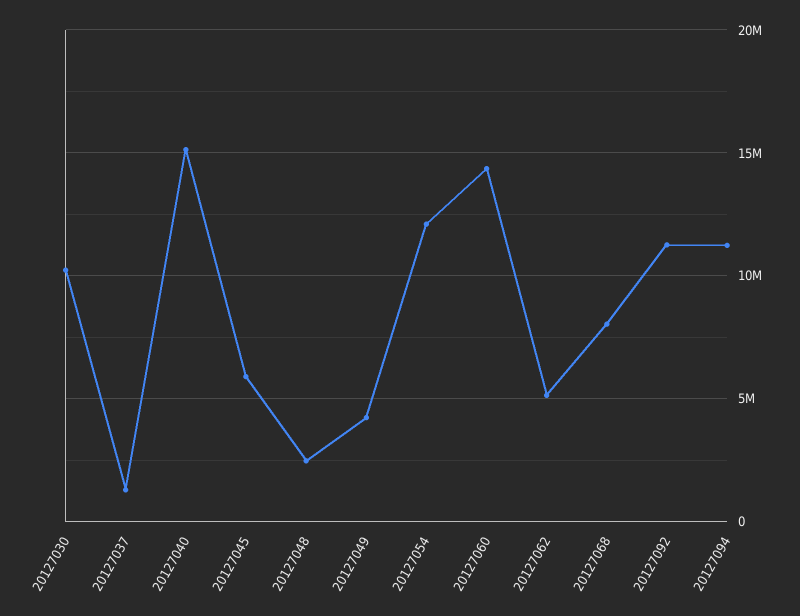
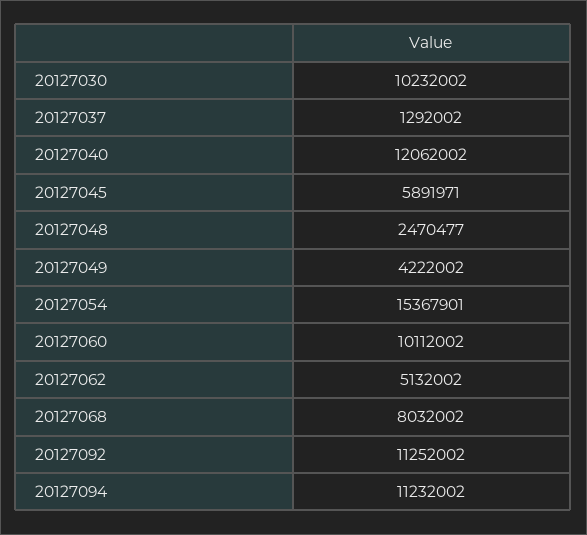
  {
    "20127030": 10232002,
    "20127037": 1292002,
-   "20127040": 15000000,
+   "20127040": 12062002,
    "20127045": 5891971,
    "20127048": 2470477,
    "20127049": 4222002,
-   "20127054": 12000000,
+   "20127054": 15367901,
-   "20127060": 14500000,
+   "20127060": 10112002,
    "20127062": 5132002,
    "20127068": 8032002,
    "20127092": 11252002,
    "20127094": 11232002
  }

